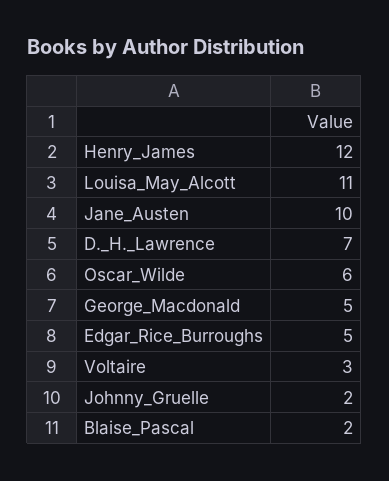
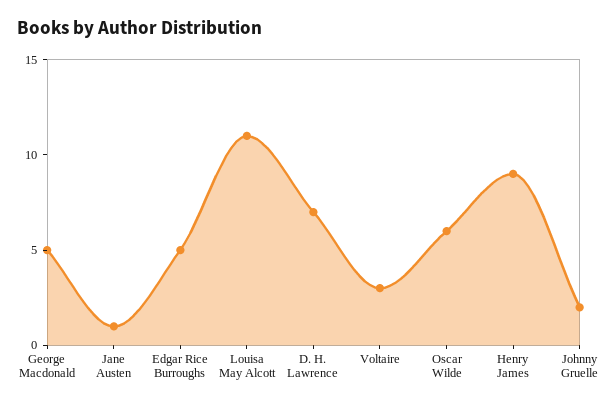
  {
-   "Henry_James": 12,
+   "Henry_James": 9,
    "Louisa_May_Alcott": 11,
-   "Jane_Austen": 10,
+   "Jane_Austen": 1,
    "D._H._Lawrence": 7,
    "Oscar_Wilde": 6,
    "George_Macdonald": 5,
    "Edgar_Rice_Burroughs": 5,
    "Voltaire": 3,
-   "Johnny_Gruelle": 2,
+   "Johnny_Gruelle": 2
-   "Blaise_Pascal": 2
  }

